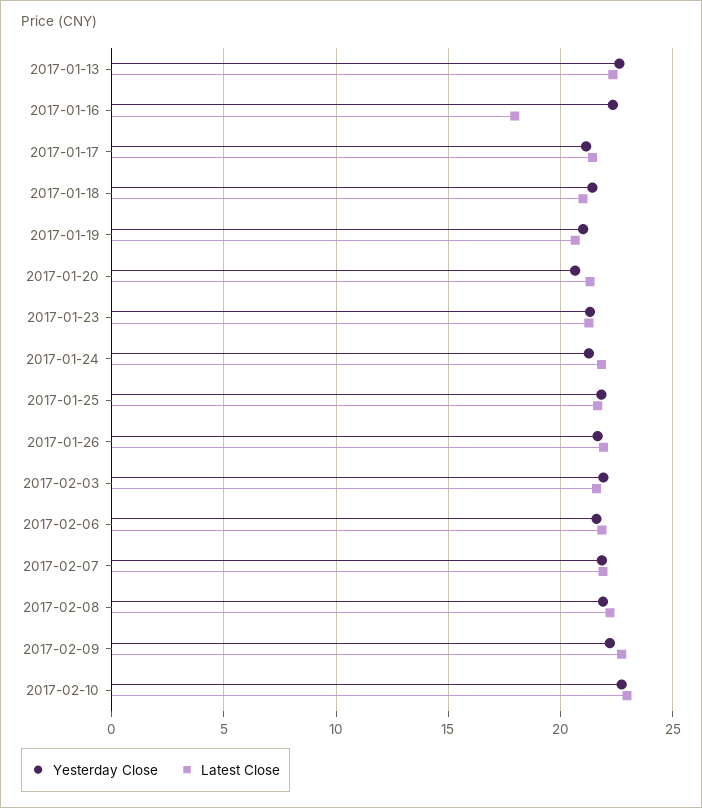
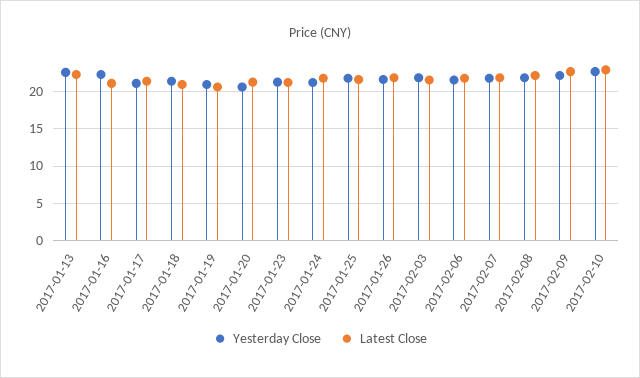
  {
    "Yesterday Close": {
      "2017-01-13": 22.5,
      "2017-01-16": 22.5,
      "2017-01-17": 21,
      "2017-01-18": 21.5,
      "2017-01-19": 21,
      "2017-01-20": 20.5,
      "2017-01-23": 21.5,
      "2017-01-24": 21.5,
      "2017-01-25": 22,
      "2017-01-26": 21.5,
      "2017-02-03": 22,
      "2017-02-06": 21.5,
      "2017-02-07": 22,
      "2017-02-08": 22,
      "2017-02-09": 22,
      "2017-02-10": 22.5
    },
    "Latest Close": {
      "2017-01-13": 22.5,
-     "2017-01-16": 18,
+     "2017-01-16": 21,
      "2017-01-17": 21.5,
      "2017-01-18": 21,
      "2017-01-19": 20.5,
      "2017-01-20": 21.5,
      "2017-01-23": 21.5,
      "2017-01-24": 22,
      "2017-01-25": 21.5,
      "2017-01-26": 22,
      "2017-02-03": 21.5,
      "2017-02-06": 22,
      "2017-02-07": 22,
      "2017-02-08": 22,
      "2017-02-09": 22.5,
      "2017-02-10": 23
    }
  }

